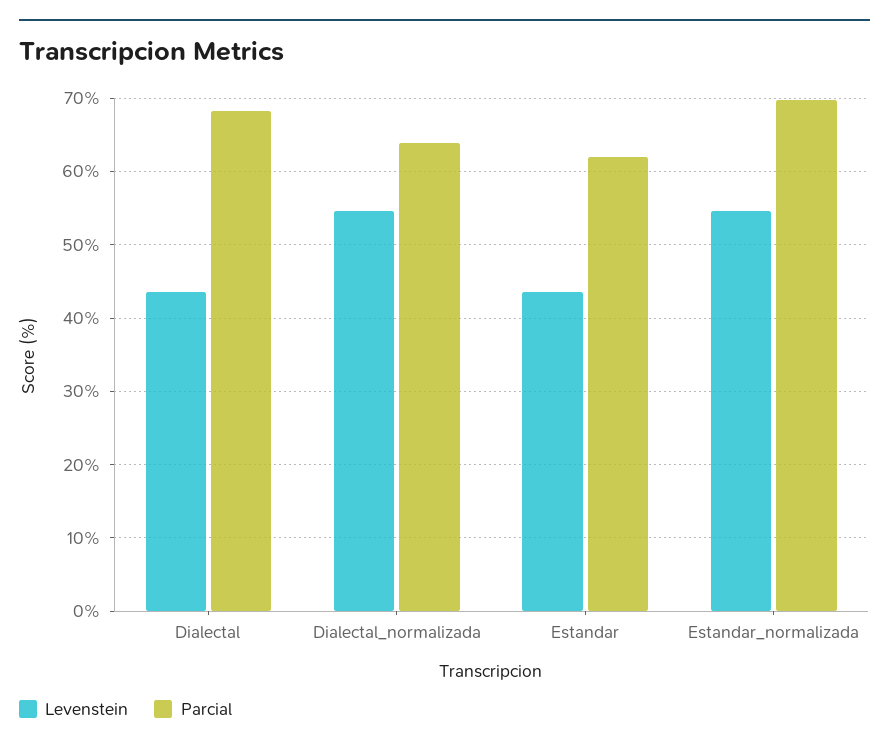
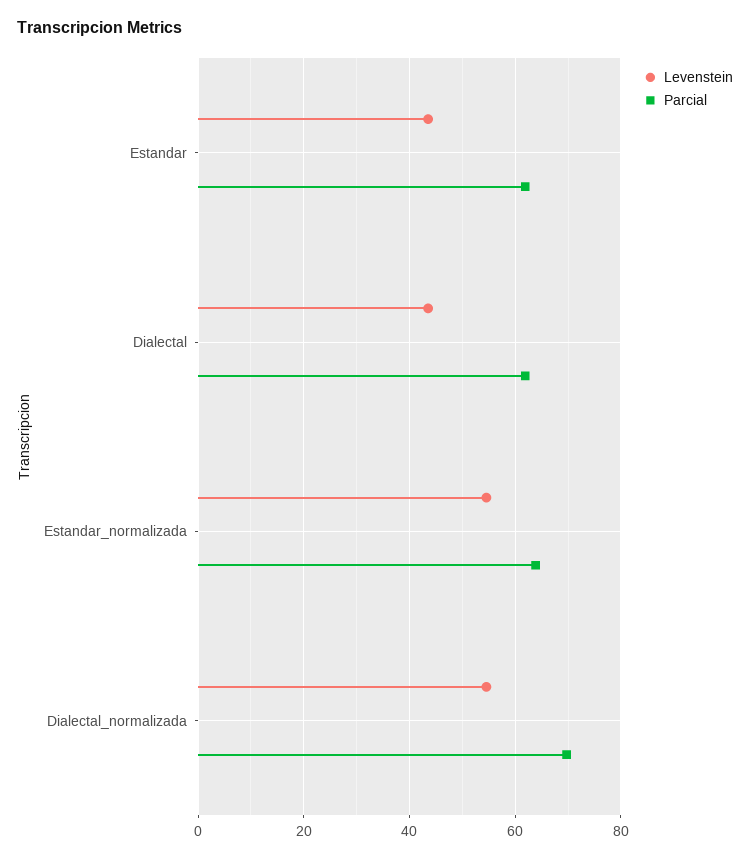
  {
    "Levenstein": {
      "Dialectal": 44,
      "Dialectal_normalizada": 55,
      "Estandar": 44,
      "Estandar_normalizada": 55
    },
    "Parcial": {
-     "Dialectal": 68,
+     "Dialectal": 62,
-     "Dialectal_normalizada": 64,
+     "Dialectal_normalizada": 70,
      "Estandar": 62,
-     "Estandar_normalizada": 70
+     "Estandar_normalizada": 64
    }
  }

